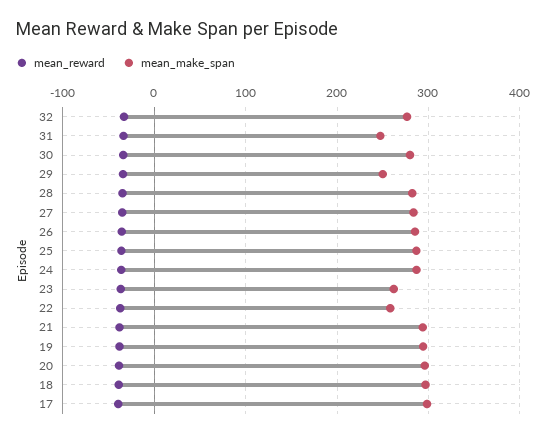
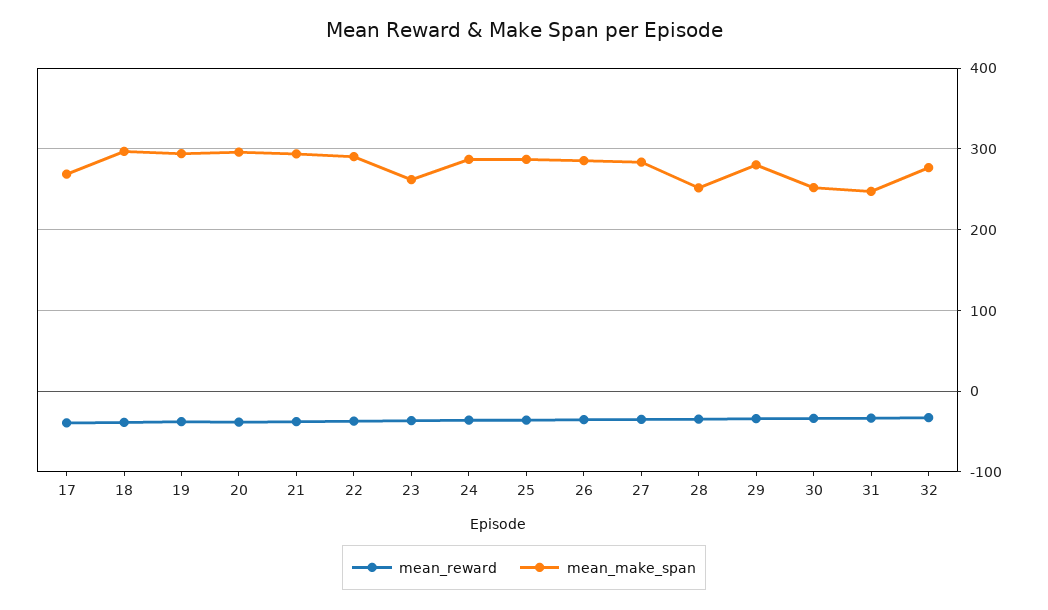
  {
    "mean_reward": {
      "32": -30,
      "31": -30,
      "30": -30,
      "29": -30,
      "28": -30,
      "27": -30,
      "26": -40,
      "25": -40,
      "24": -40,
      "23": -40,
      "22": -40,
      "21": -40,
      "19": -40,
      "20": -40,
      "18": -40,
      "17": -40
    },
    "mean_make_span": {
      "32": 280,
      "31": 250,
-     "30": 280,
+     "30": 250,
-     "29": 250,
+     "29": 280,
-     "28": 280,
+     "28": 250,
      "27": 280,
      "26": 290,
      "25": 290,
      "24": 290,
      "23": 260,
-     "22": 260,
+     "22": 290,
      "21": 290,
      "19": 290,
      "20": 300,
      "18": 300,
-     "17": 300
+     "17": 270
    }
  }

